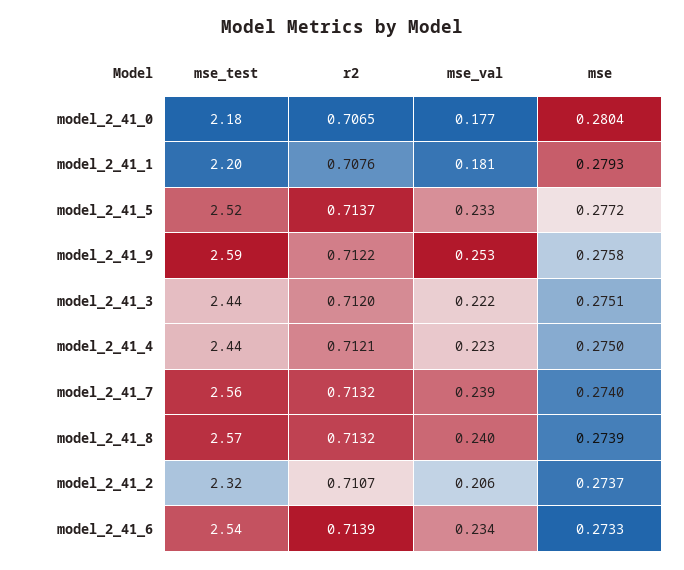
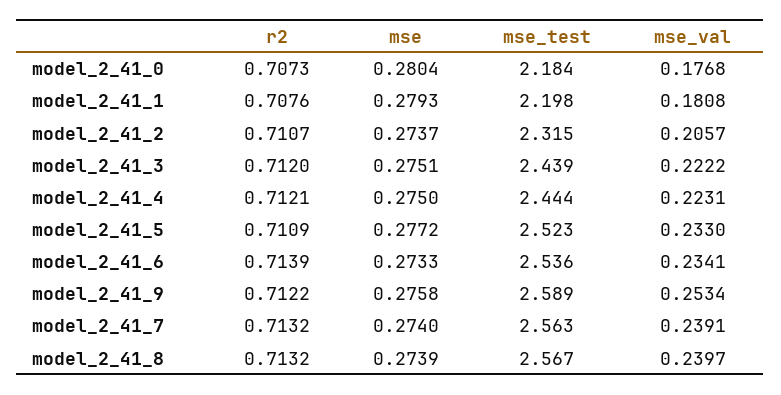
  {
    "mse_test": {
      "model_2_41_0": 2.184,
      "model_2_41_1": 2.198,
      "model_2_41_5": 2.523,
      "model_2_41_9": 2.589,
      "model_2_41_3": 2.439,
      "model_2_41_4": 2.444,
      "model_2_41_7": 2.563,
      "model_2_41_8": 2.567,
      "model_2_41_2": 2.315,
      "model_2_41_6": 2.536
    },
    "r2": {
-     "model_2_41_0": 0.7065,
+     "model_2_41_0": 0.7073,
      "model_2_41_1": 0.7076,
-     "model_2_41_5": 0.7137,
+     "model_2_41_5": 0.7109,
      "model_2_41_9": 0.7122,
      "model_2_41_3": 0.712,
      "model_2_41_4": 0.7121,
      "model_2_41_7": 0.7132,
      "model_2_41_8": 0.7132,
      "model_2_41_2": 0.7107,
      "model_2_41_6": 0.7139
    },
    "mse_val": {
      "model_2_41_0": 0.1768,
      "model_2_41_1": 0.1808,
      "model_2_41_5": 0.233,
      "model_2_41_9": 0.2534,
      "model_2_41_3": 0.2222,
      "model_2_41_4": 0.2231,
      "model_2_41_7": 0.2391,
      "model_2_41_8": 0.2397,
      "model_2_41_2": 0.2057,
      "model_2_41_6": 0.2341
    },
    "mse": {
      "model_2_41_0": 0.2804,
      "model_2_41_1": 0.2793,
      "model_2_41_5": 0.2772,
      "model_2_41_9": 0.2758,
      "model_2_41_3": 0.2751,
      "model_2_41_4": 0.275,
      "model_2_41_7": 0.274,
      "model_2_41_8": 0.2739,
      "model_2_41_2": 0.2737,
      "model_2_41_6": 0.2733
    }
  }

